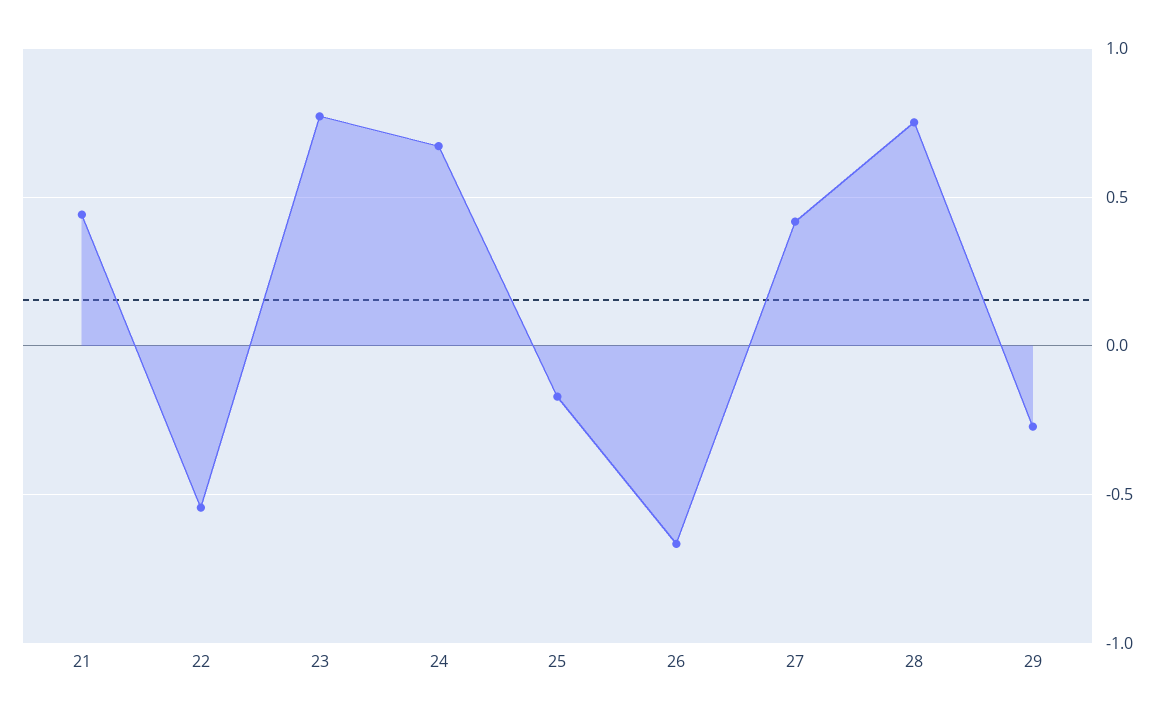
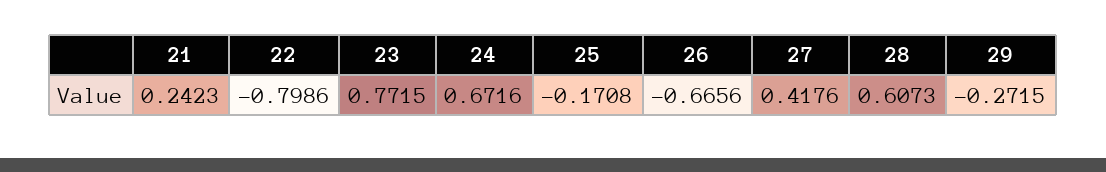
  {
-   "21": 0.45,
+   "21": 0.2423,
-   "22": -0.55,
+   "22": -0.7986,
    "23": 0.7715,
    "24": 0.6716,
    "25": -0.1708,
    "26": -0.6656,
    "27": 0.4176,
-   "28": 0.75,
+   "28": 0.6073,
    "29": -0.2715
  }

